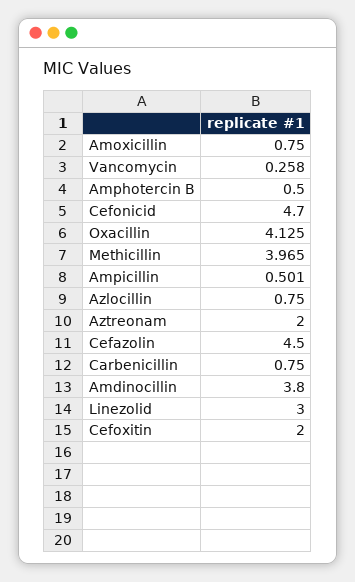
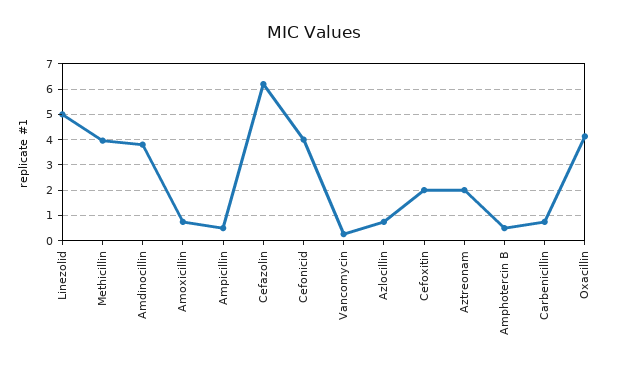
  {
    "Amoxicillin": 0.75,
    "Vancomycin": 0.258,
    "Amphotercin B": 0.5,
-   "Cefonicid": 4.7,
+   "Cefonicid": 4,
    "Oxacillin": 4.125,
    "Methicillin": 3.965,
    "Ampicillin": 0.501,
    "Azlocillin": 0.75,
    "Aztreonam": 2,
-   "Cefazolin": 4.5,
+   "Cefazolin": 6.25,
    "Carbenicillin": 0.75,
    "Amdinocillin": 3.8,
-   "Linezolid": 3,
+   "Linezolid": 5,
    "Cefoxitin": 2
  }

